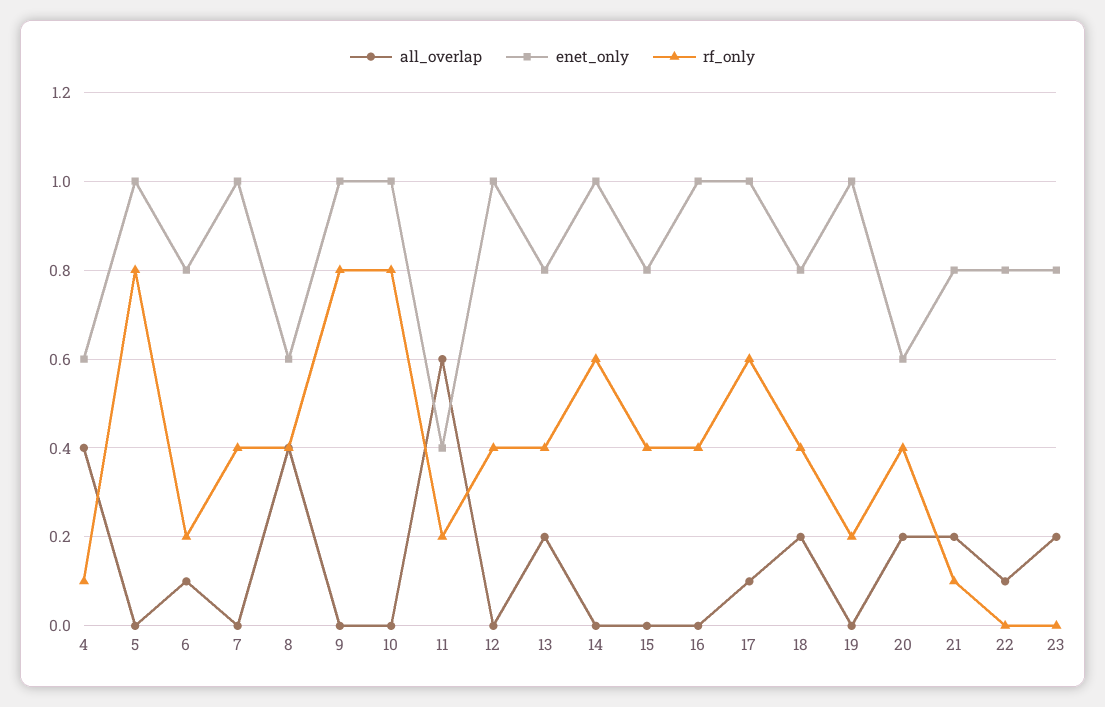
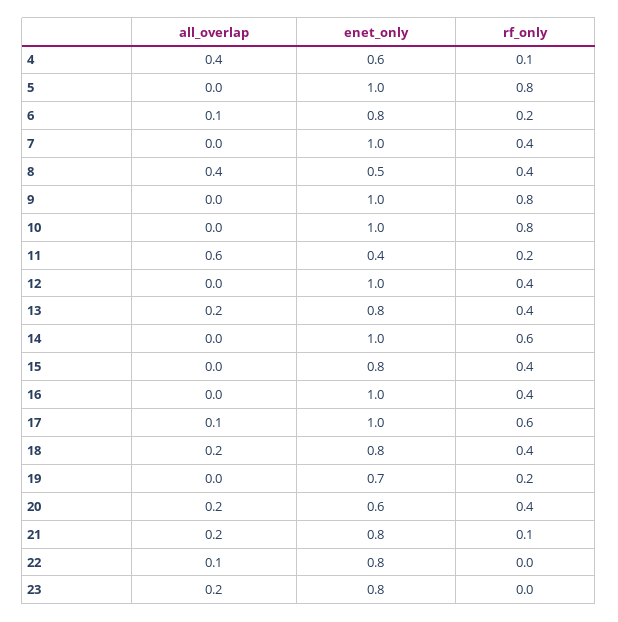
  {
    "all_overlap": {
      "4": 0.4,
      "5": 0,
      "6": 0.1,
      "7": 0,
      "8": 0.4,
      "9": 0,
      "10": 0,
      "11": 0.6,
      "12": 0,
      "13": 0.2,
      "14": 0,
      "15": 0,
      "16": 0,
      "17": 0.1,
      "18": 0.2,
      "19": 0,
      "20": 0.2,
      "21": 0.2,
      "22": 0.1,
      "23": 0.2
    },
    "enet_only": {
      "4": 0.6,
      "5": 1,
      "6": 0.8,
      "7": 1,
-     "8": 0.6,
+     "8": 0.5,
      "9": 1,
      "10": 1,
      "11": 0.4,
      "12": 1,
      "13": 0.8,
      "14": 1,
      "15": 0.8,
      "16": 1,
      "17": 1,
      "18": 0.8,
-     "19": 1,
+     "19": 0.7,
      "20": 0.6,
      "21": 0.8,
      "22": 0.8,
      "23": 0.8
    },
    "rf_only": {
      "4": 0.1,
      "5": 0.8,
      "6": 0.2,
      "7": 0.4,
      "8": 0.4,
      "9": 0.8,
      "10": 0.8,
      "11": 0.2,
      "12": 0.4,
      "13": 0.4,
      "14": 0.6,
      "15": 0.4,
      "16": 0.4,
      "17": 0.6,
      "18": 0.4,
      "19": 0.2,
      "20": 0.4,
      "21": 0.1,
      "22": 0,
      "23": 0
    }
  }

